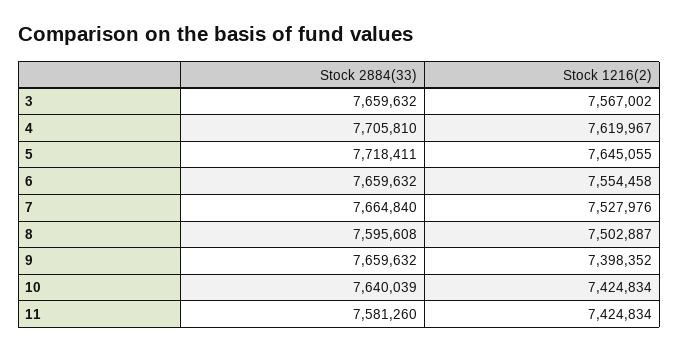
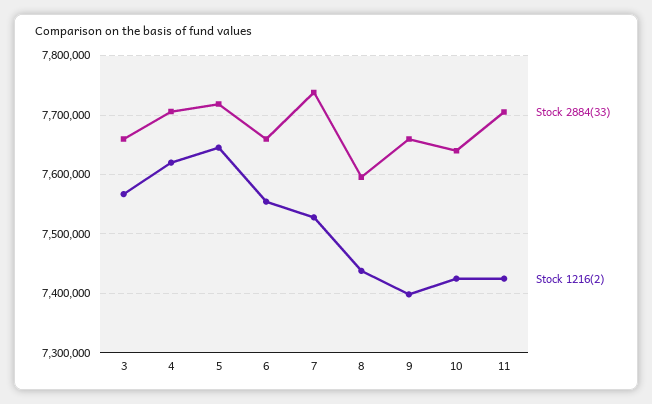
  {
    "Stock 2884(33)": {
      "3": 7659632,
      "4": 7705810,
      "5": 7718411,
      "6": 7659632,
-     "7": 7664840,
+     "7": 7740000,
      "8": 7595608,
      "9": 7659632,
      "10": 7640039,
-     "11": 7581260
+     "11": 7700000
    },
    "Stock 1216(2)": {
      "3": 7567002,
      "4": 7619967,
      "5": 7645055,
      "6": 7554458,
      "7": 7527976,
-     "8": 7502887,
+     "8": 7440000,
      "9": 7398352,
      "10": 7424834,
      "11": 7424834
    }
  }

